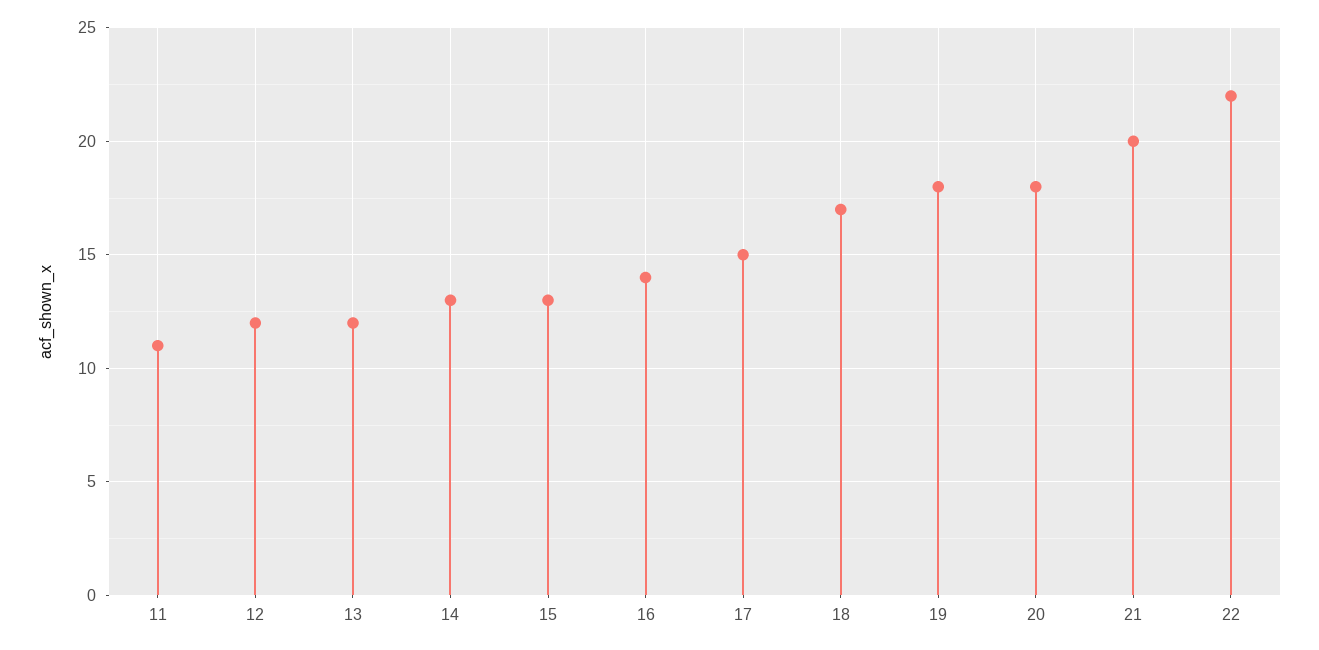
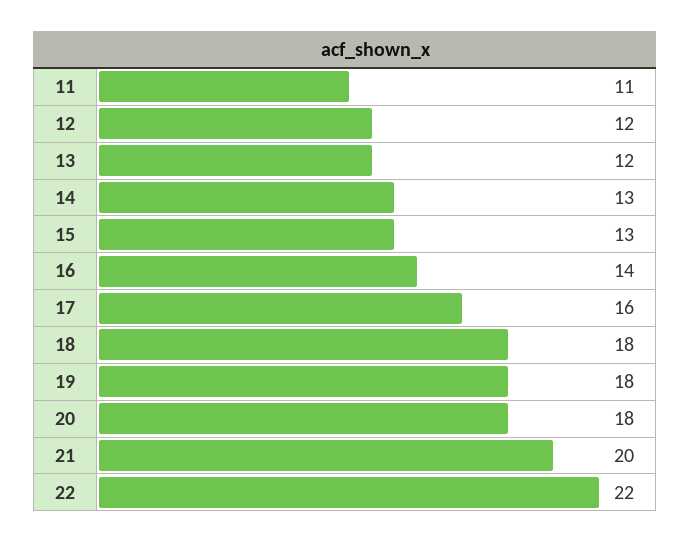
  {
    "11": 11,
    "12": 12,
    "13": 12,
    "14": 13,
    "15": 13,
    "16": 14,
-   "17": 15,
+   "17": 16,
-   "18": 17,
+   "18": 18,
    "19": 18,
    "20": 18,
    "21": 20,
    "22": 22
  }

